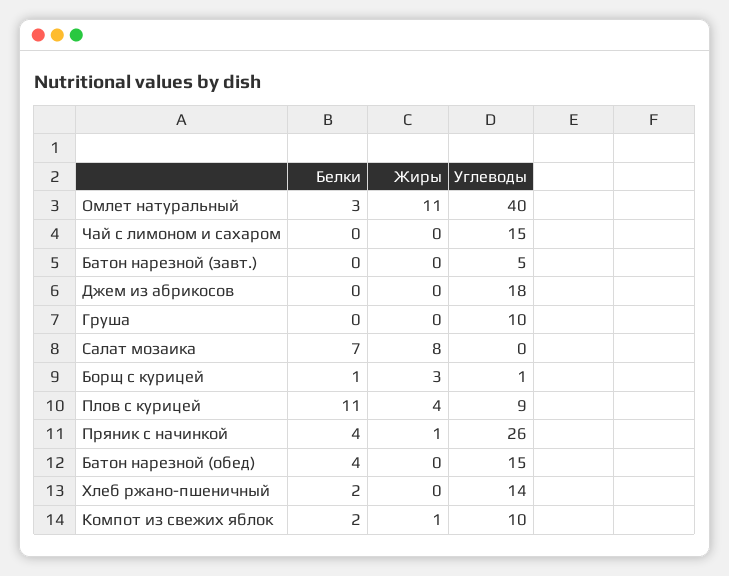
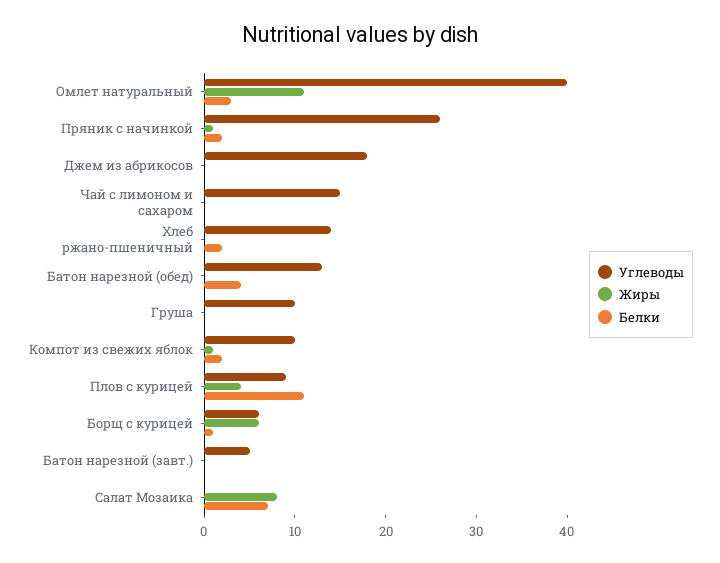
  {
    "Белки": {
      "Омлет натуральный": 3,
      "Чай с лимоном и сахаром": 0,
      "Батон нарезной (завт.)": 0,
      "Джем из абрикосов": 0,
      "Груша": 0,
      "Салат мозаика": 7,
      "Борщ с курицей": 1,
      "Плов с курицей": 11,
-     "Пряник с начинкой": 4,
+     "Пряник с начинкой": 2,
      "Батон нарезной (обед)": 4,
      "Хлеб ржано-пшеничный": 2,
      "Компот из свежих яблок": 2
    },
    "Жиры": {
      "Омлет натуральный": 11,
      "Чай с лимоном и сахаром": 0,
      "Батон нарезной (завт.)": 0,
      "Джем из абрикосов": 0,
      "Груша": 0,
      "Салат мозаика": 8,
-     "Борщ с курицей": 3,
+     "Борщ с курицей": 6,
      "Плов с курицей": 4,
      "Пряник с начинкой": 1,
      "Батон нарезной (обед)": 0,
      "Хлеб ржано-пшеничный": 0,
      "Компот из свежих яблок": 1
    },
    "Углеводы": {
      "Омлет натуральный": 40,
      "Чай с лимоном и сахаром": 15,
      "Батон нарезной (завт.)": 5,
      "Джем из абрикосов": 18,
      "Груша": 10,
      "Салат мозаика": 0,
-     "Борщ с курицей": 1,
+     "Борщ с курицей": 6,
      "Плов с курицей": 9,
      "Пряник с начинкой": 26,
-     "Батон нарезной (обед)": 15,
+     "Батон нарезной (обед)": 13,
      "Хлеб ржано-пшеничный": 14,
      "Компот из свежих яблок": 10
    }
  }

